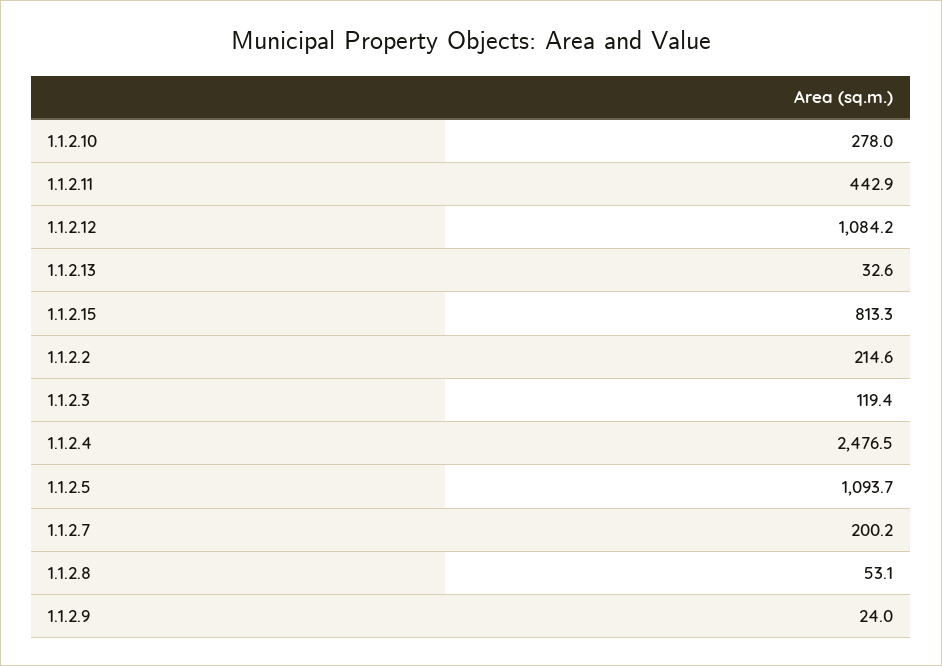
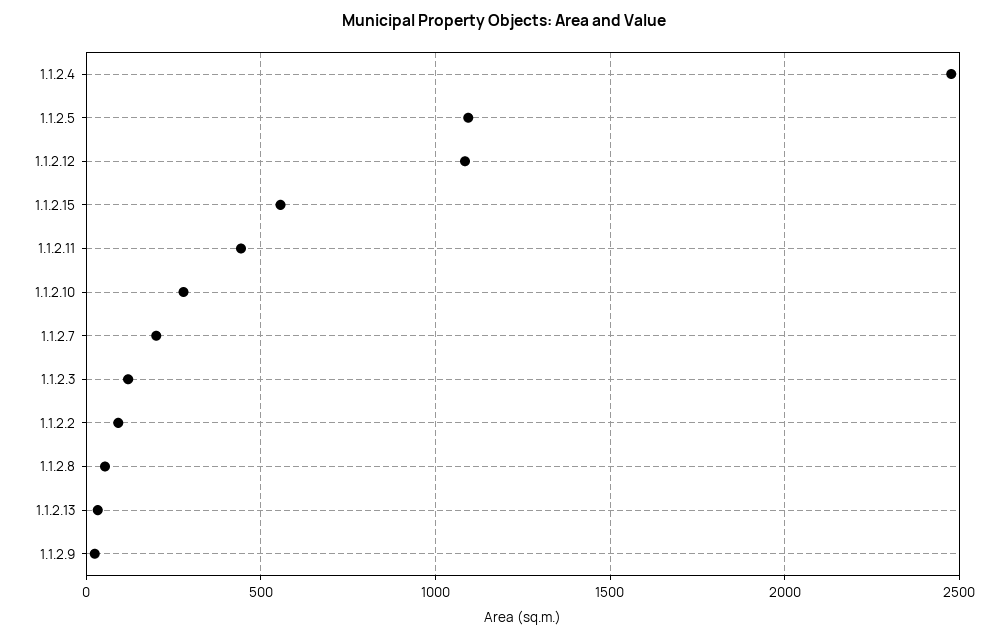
  {
    "1.1.2.10": 278,
    "1.1.2.11": 442.9,
    "1.1.2.12": 1084.2,
    "1.1.2.13": 32.6,
-   "1.1.2.15": 813.3,
+   "1.1.2.15": 550,
-   "1.1.2.2": 214.6,
+   "1.1.2.2": 100,
    "1.1.2.3": 119.4,
    "1.1.2.4": 2476.5,
    "1.1.2.5": 1093.7,
    "1.1.2.7": 200.2,
    "1.1.2.8": 53.1,
    "1.1.2.9": 24
  }

